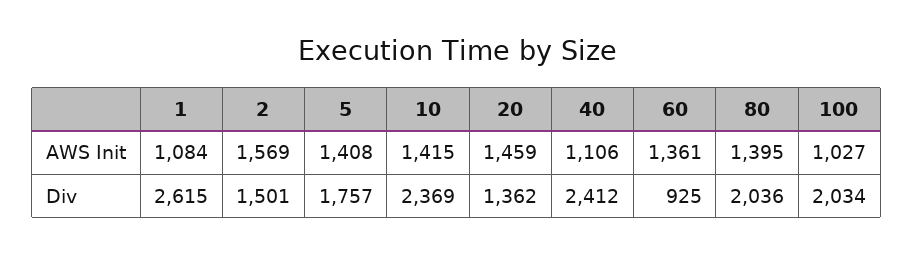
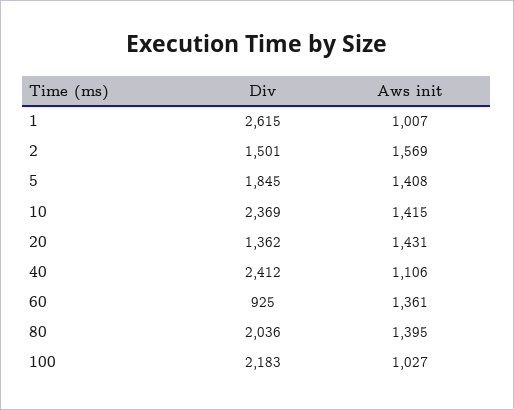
  {
    "1": {
-     "AWS Init": 1084,
+     "AWS Init": 1007,
      "Div": 2615
    },
    "2": {
      "AWS Init": 1569,
      "Div": 1501
    },
    "5": {
      "AWS Init": 1408,
-     "Div": 1757
+     "Div": 1845
    },
    "10": {
      "AWS Init": 1415,
      "Div": 2369
    },
    "20": {
-     "AWS Init": 1459,
+     "AWS Init": 1431,
      "Div": 1362
    },
    "40": {
      "AWS Init": 1106,
      "Div": 2412
    },
    "60": {
      "AWS Init": 1361,
      "Div": 925
    },
    "80": {
      "AWS Init": 1395,
      "Div": 2036
    },
    "100": {
      "AWS Init": 1027,
-     "Div": 2034
+     "Div": 2183
    }
  }

